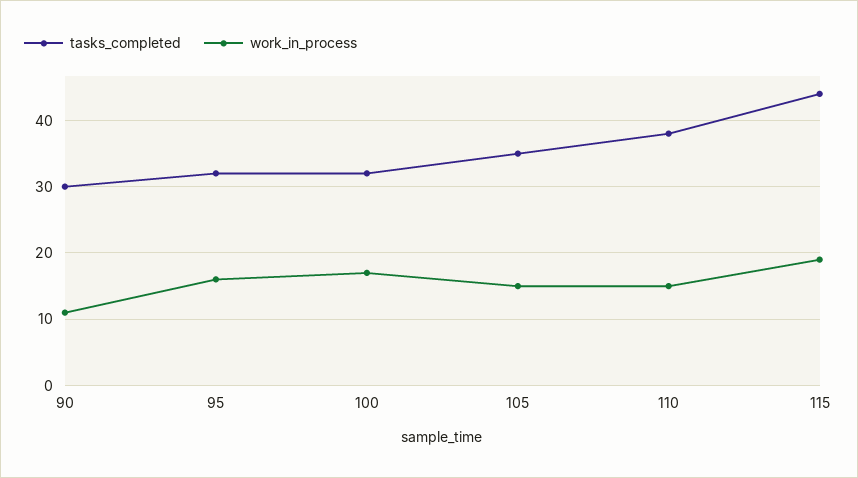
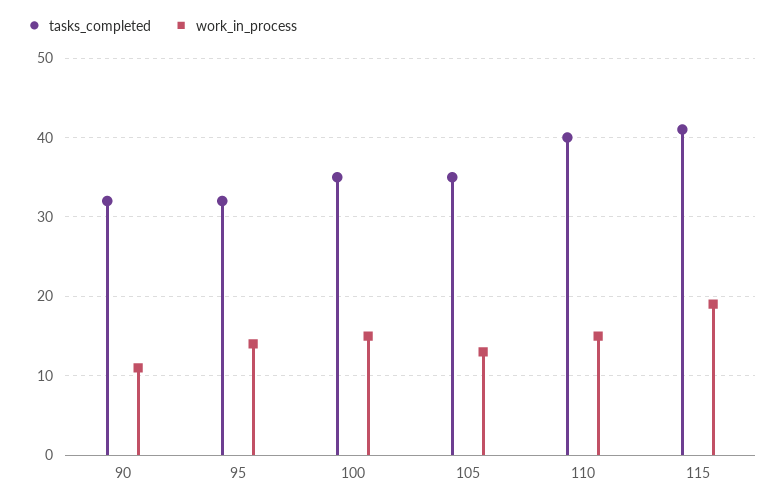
  {
    "tasks_completed": {
-     "90": 30,
+     "90": 32,
      "95": 32,
-     "100": 32,
+     "100": 35,
      "105": 35,
-     "110": 38,
+     "110": 40,
-     "115": 44
+     "115": 41
    },
    "work_in_process": {
      "90": 11,
-     "95": 16,
+     "95": 14,
-     "100": 17,
+     "100": 15,
-     "105": 15,
+     "105": 13,
      "110": 15,
      "115": 19
    }
  }

